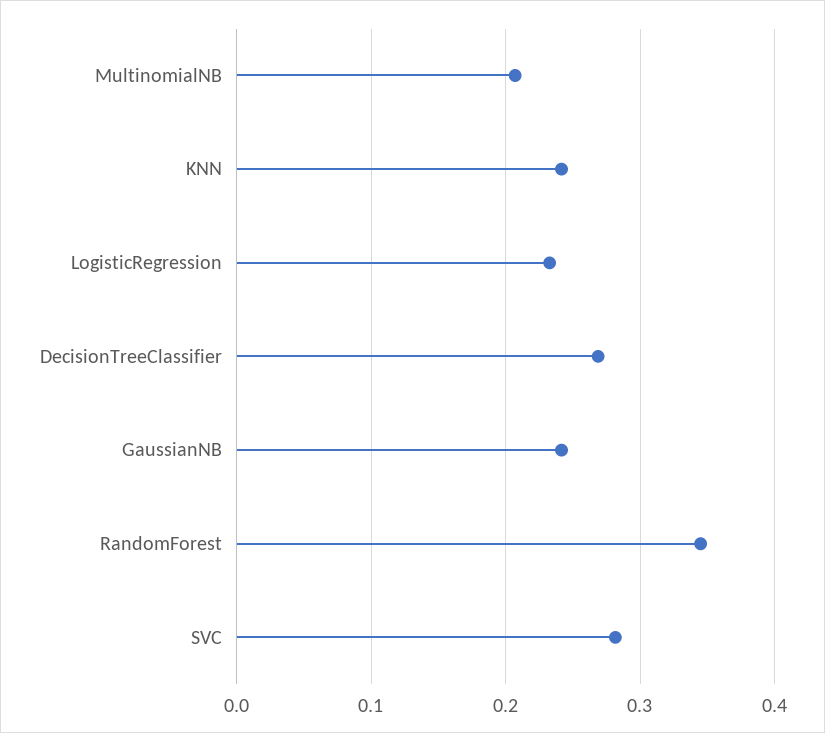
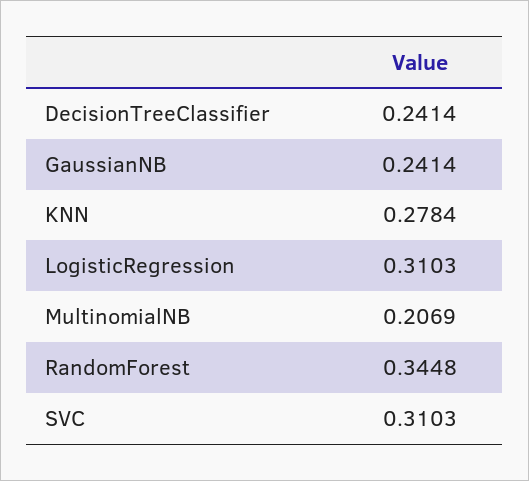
  {
    "MultinomialNB": 0.2069,
-   "KNN": 0.24,
+   "KNN": 0.2784,
-   "LogisticRegression": 0.23,
+   "LogisticRegression": 0.3103,
-   "DecisionTreeClassifier": 0.27,
+   "DecisionTreeClassifier": 0.2414,
    "GaussianNB": 0.2414,
    "RandomForest": 0.3448,
-   "SVC": 0.28
+   "SVC": 0.3103
  }

